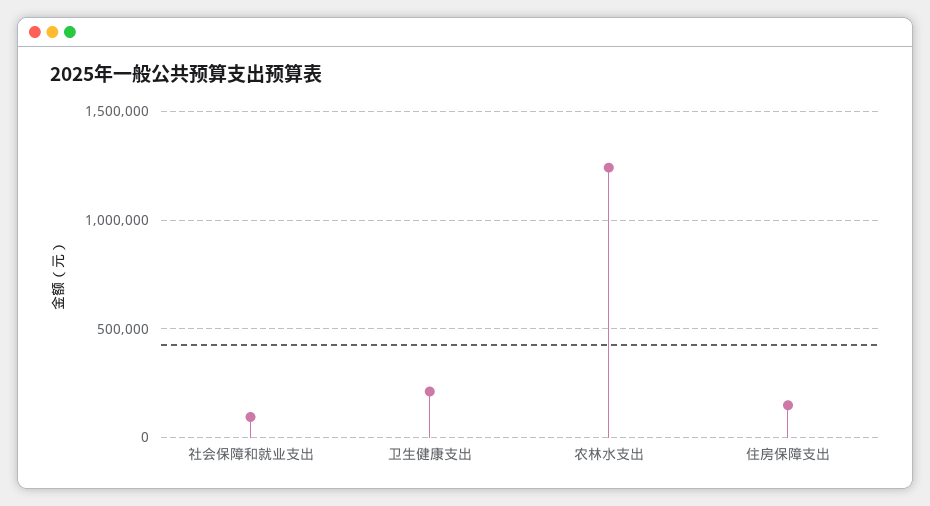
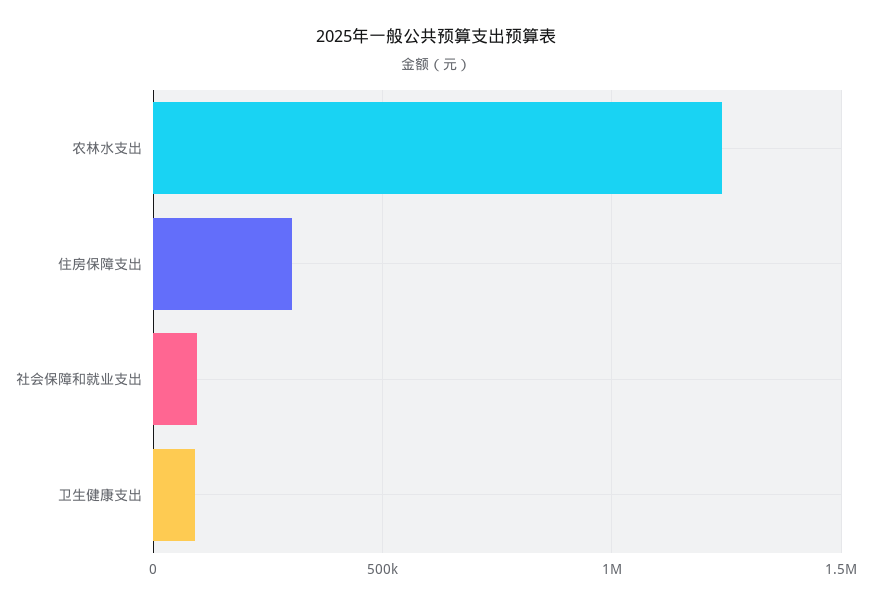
  {
    "社会保障和就业支出": 100000,
-   "卫生健康支出": 200000,
+   "卫生健康支出": 100000,
    "农林水支出": 1250000,
-   "住房保障支出": 150000
+   "住房保障支出": 300000
  }

